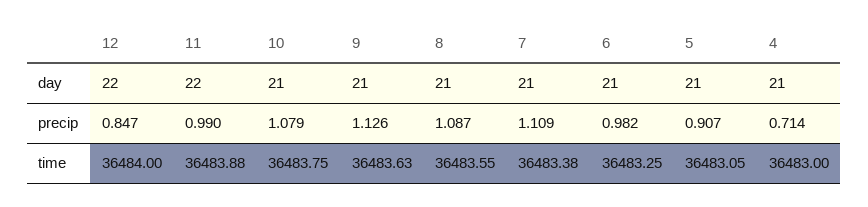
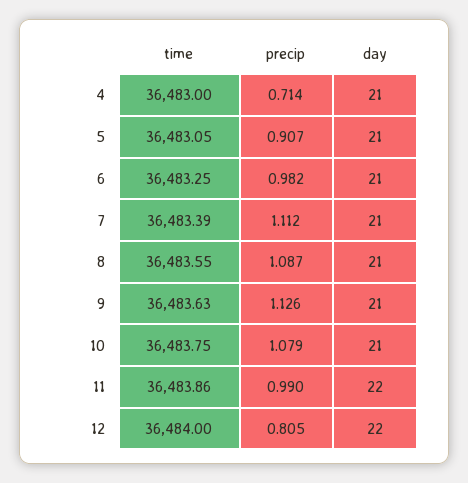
  {
    "12": {
      "day": 22,
-     "precip": 0.847,
+     "precip": 0.805,
      "time": 36484
    },
    "11": {
      "day": 22,
      "precip": 0.99,
-     "time": 36483.88
+     "time": 36483.86
    },
    "10": {
      "day": 21,
      "precip": 1.079,
      "time": 36483.75
    },
    "9": {
      "day": 21,
      "precip": 1.126,
      "time": 36483.63
    },
    "8": {
      "day": 21,
      "precip": 1.087,
      "time": 36483.55
    },
    "7": {
      "day": 21,
-     "precip": 1.109,
+     "precip": 1.112,
-     "time": 36483.38
+     "time": 36483.39
    },
    "6": {
      "day": 21,
      "precip": 0.982,
      "time": 36483.25
    },
    "5": {
      "day": 21,
      "precip": 0.907,
      "time": 36483.05
    },
    "4": {
      "day": 21,
      "precip": 0.714,
      "time": 36483
    }
  }

